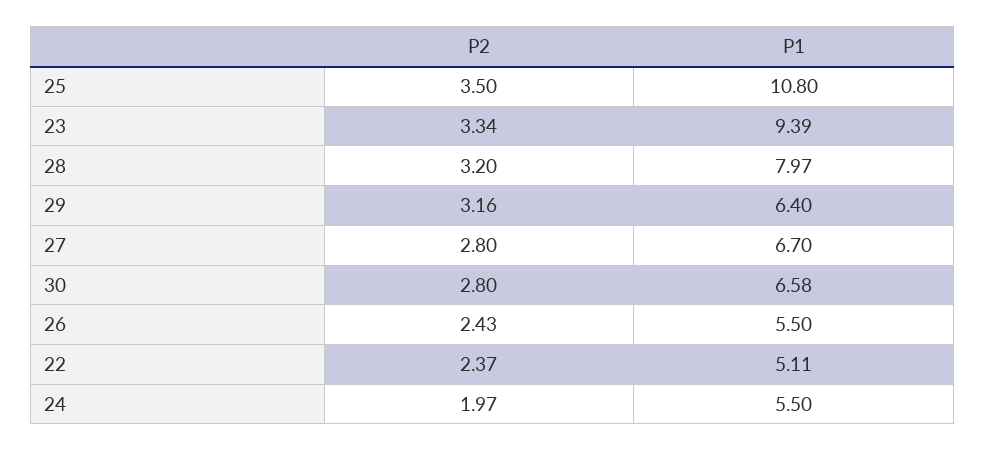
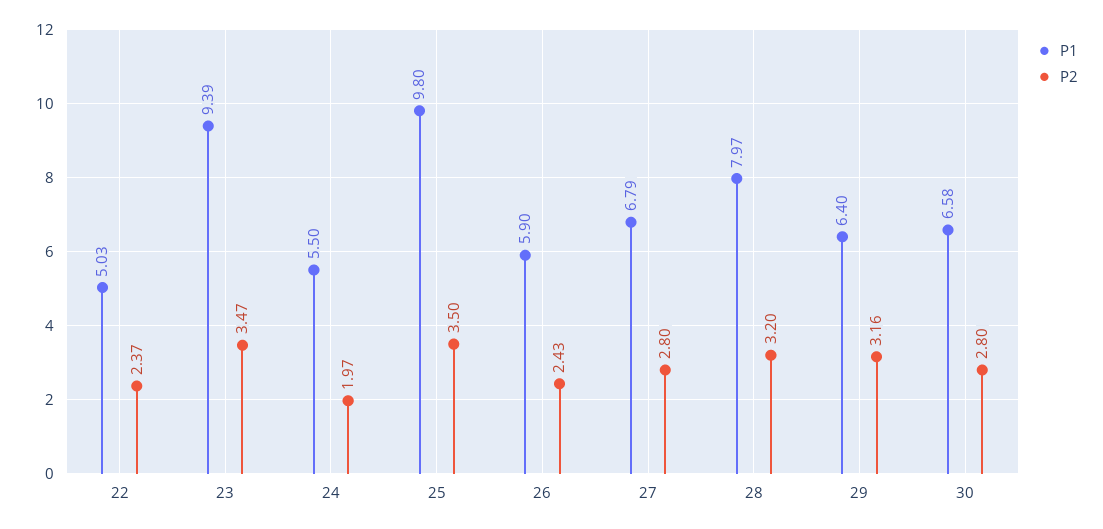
  {
    "P2": {
      "25": 3.5,
-     "23": 3.34,
+     "23": 3.47,
      "28": 3.2,
      "29": 3.16,
      "27": 2.8,
      "30": 2.8,
      "26": 2.43,
      "22": 2.37,
      "24": 1.97
    },
    "P1": {
-     "25": 10.8,
+     "25": 9.8,
      "23": 9.39,
      "28": 7.97,
      "29": 6.4,
-     "27": 6.7,
+     "27": 6.79,
      "30": 6.58,
-     "26": 5.5,
+     "26": 5.9,
-     "22": 5.11,
+     "22": 5.03,
      "24": 5.5
    }
  }

